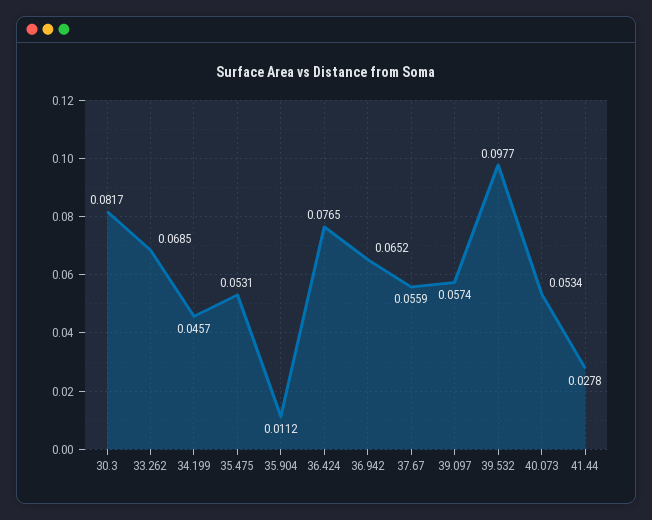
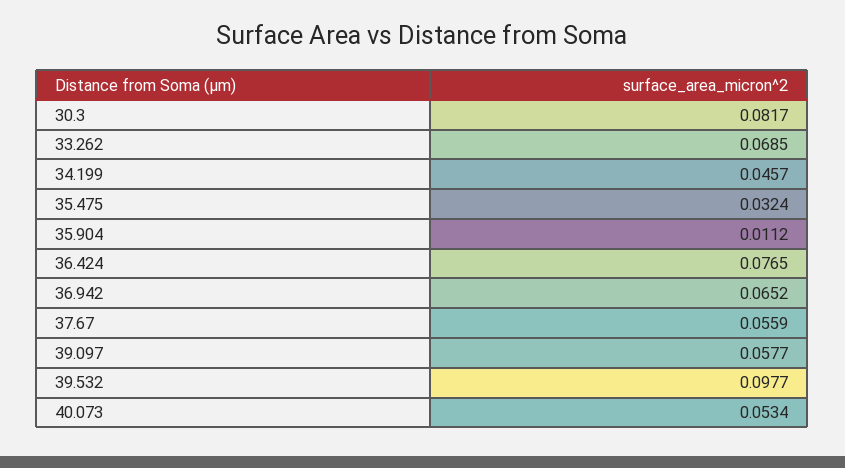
  {
    "30.3": 0.0817,
    "33.262": 0.0685,
    "34.199": 0.0457,
-   "35.475": 0.0531,
+   "35.475": 0.0324,
    "35.904": 0.0112,
    "36.424": 0.0765,
    "36.942": 0.0652,
    "37.67": 0.0559,
-   "39.097": 0.0574,
+   "39.097": 0.0577,
    "39.532": 0.0977,
-   "40.073": 0.0534,
+   "40.073": 0.0534
-   "41.44": 0.0278
  }

